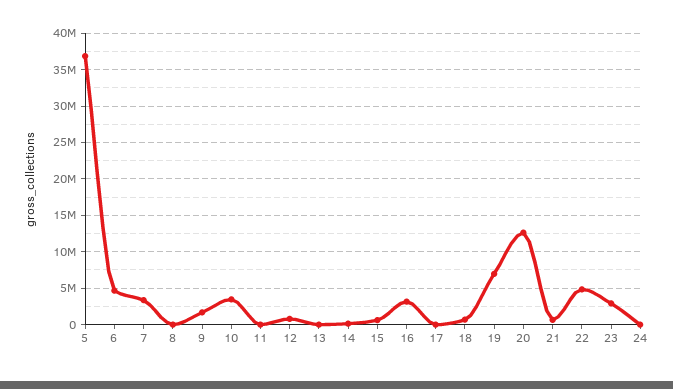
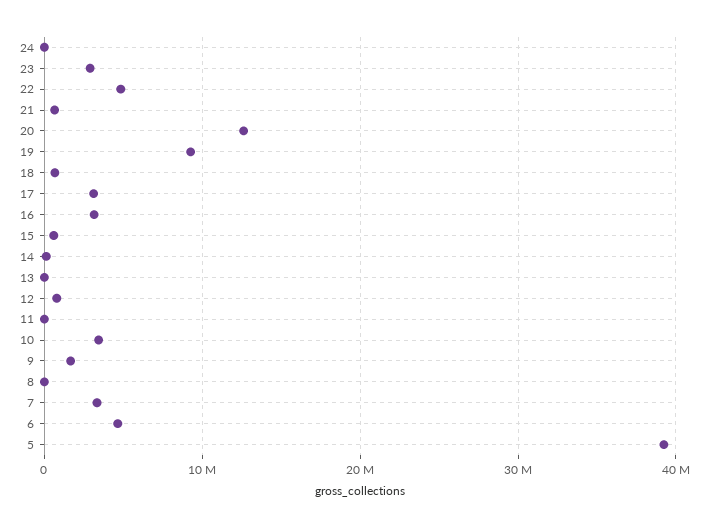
  {
-   "5": 37000000,
+   "5": 39000000,
    "6": 5000000,
    "7": 3000000,
    "8": 0,
    "9": 2000000,
    "10": 3000000,
    "11": 0,
    "12": 1000000,
    "13": 0,
    "14": 0,
    "15": 1000000,
    "16": 3000000,
-   "17": 0,
+   "17": 3000000,
    "18": 1000000,
-   "19": 7000000,
+   "19": 9000000,
    "20": 13000000,
    "21": 1000000,
    "22": 5000000,
    "23": 3000000,
    "24": 0
  }

